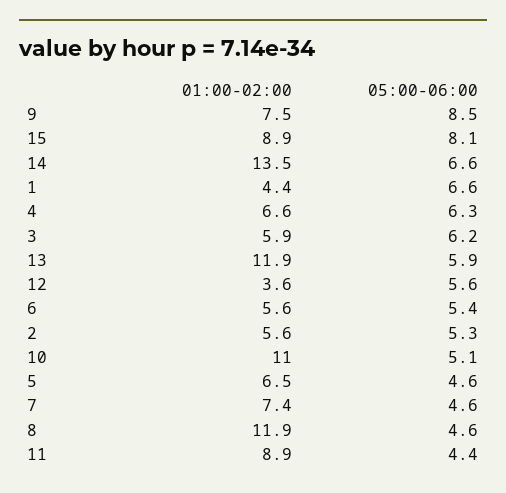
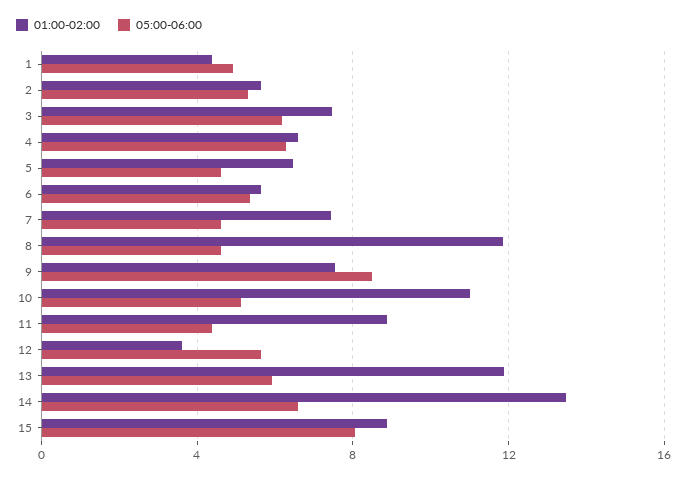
  {
    "01:00-02:00": {
      "9": 7.5,
      "15": 8.9,
      "14": 13.5,
      "1": 4.4,
      "4": 6.6,
-     "3": 5.9,
+     "3": 7.5,
      "13": 11.9,
      "12": 3.6,
      "6": 5.6,
      "2": 5.6,
      "10": 11,
      "5": 6.5,
      "7": 7.4,
      "8": 11.9,
      "11": 8.9
    },
    "05:00-06:00": {
      "9": 8.5,
      "15": 8.1,
      "14": 6.6,
-     "1": 6.6,
+     "1": 5,
      "4": 6.3,
      "3": 6.2,
      "13": 5.9,
      "12": 5.6,
      "6": 5.4,
      "2": 5.3,
      "10": 5.1,
      "5": 4.6,
      "7": 4.6,
      "8": 4.6,
      "11": 4.4
    }
  }

